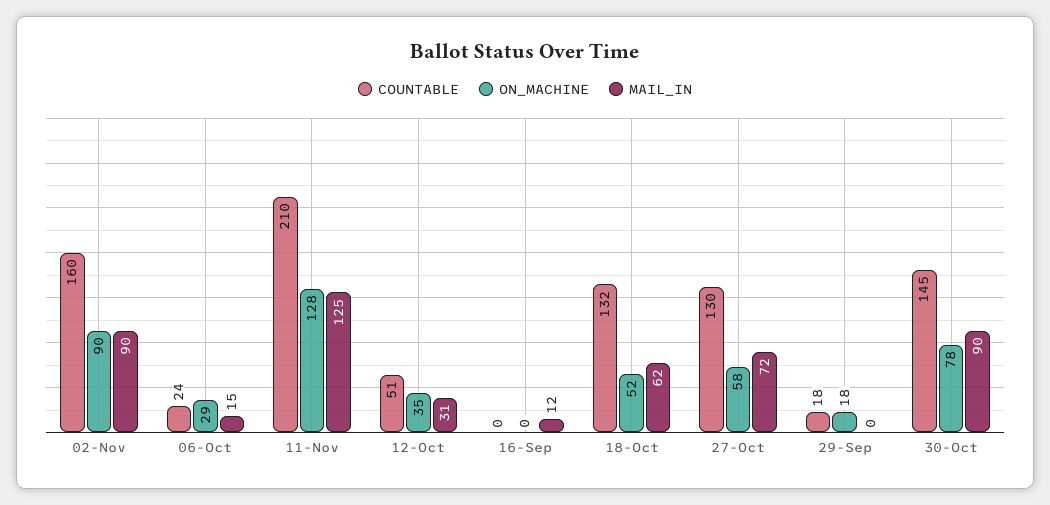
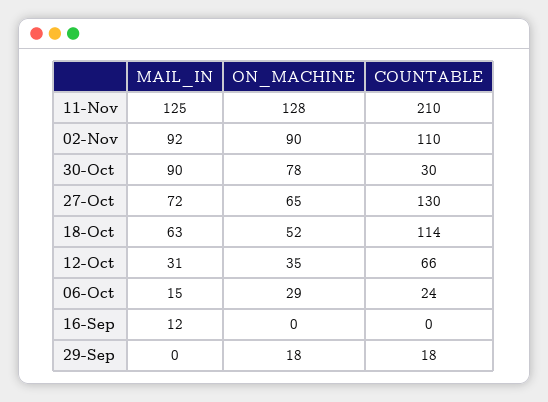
  {
    "COUNTABLE": {
-     "02-Nov": 160,
+     "02-Nov": 110,
      "06-Oct": 24,
      "11-Nov": 210,
-     "12-Oct": 51,
+     "12-Oct": 66,
      "16-Sep": 0,
-     "18-Oct": 132,
+     "18-Oct": 114,
      "27-Oct": 130,
      "29-Sep": 18,
-     "30-Oct": 145
+     "30-Oct": 30
    },
    "ON_MACHINE": {
      "02-Nov": 90,
      "06-Oct": 29,
      "11-Nov": 128,
      "12-Oct": 35,
      "16-Sep": 0,
      "18-Oct": 52,
-     "27-Oct": 58,
+     "27-Oct": 65,
      "29-Sep": 18,
      "30-Oct": 78
    },
    "MAIL_IN": {
-     "02-Nov": 90,
+     "02-Nov": 92,
      "06-Oct": 15,
      "11-Nov": 125,
      "12-Oct": 31,
      "16-Sep": 12,
-     "18-Oct": 62,
+     "18-Oct": 63,
      "27-Oct": 72,
      "29-Sep": 0,
      "30-Oct": 90
    }
  }

